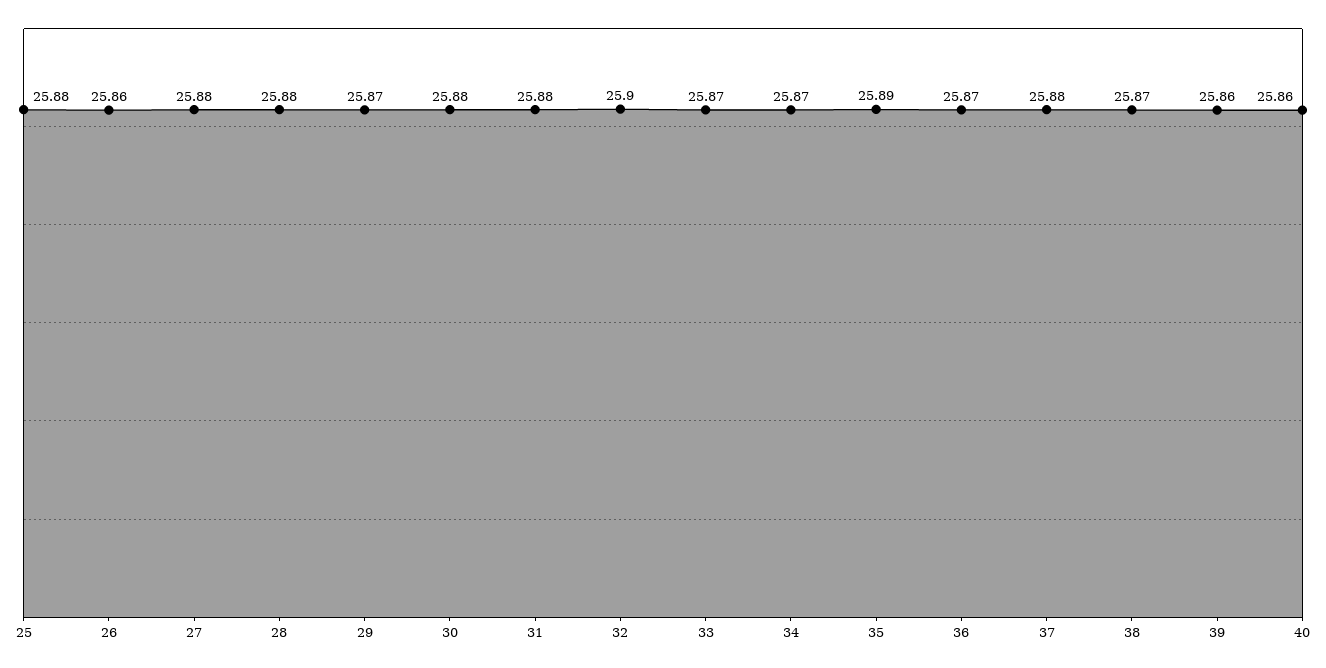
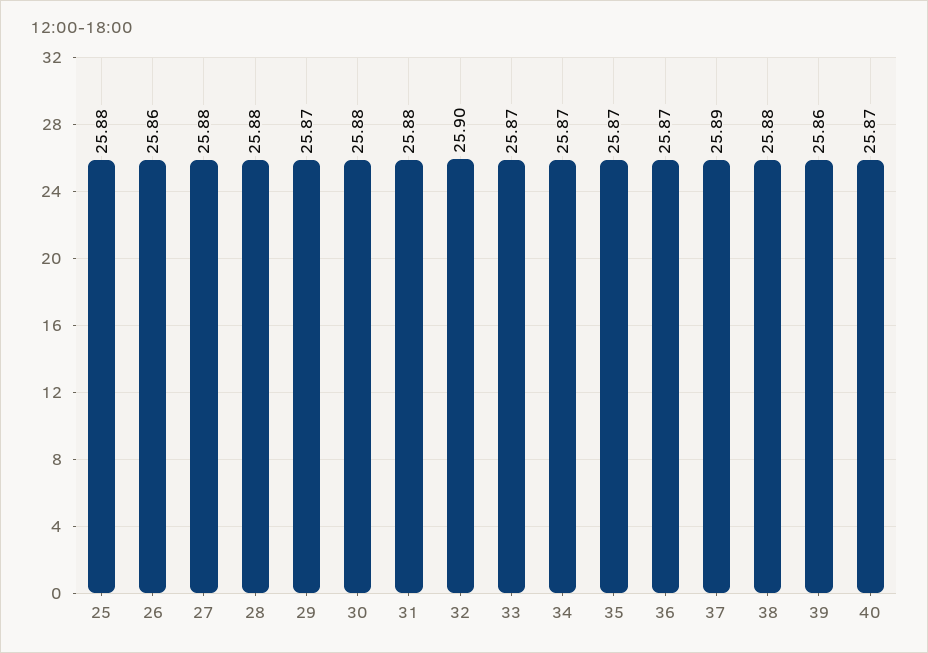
  {
    "25": 25.88,
    "26": 25.86,
    "27": 25.88,
    "28": 25.88,
    "29": 25.87,
    "30": 25.88,
    "31": 25.88,
    "32": 25.9,
    "33": 25.87,
    "34": 25.87,
-   "35": 25.89,
+   "35": 25.87,
    "36": 25.87,
-   "37": 25.88,
+   "37": 25.89,
-   "38": 25.87,
+   "38": 25.88,
    "39": 25.86,
-   "40": 25.86
+   "40": 25.87
  }

